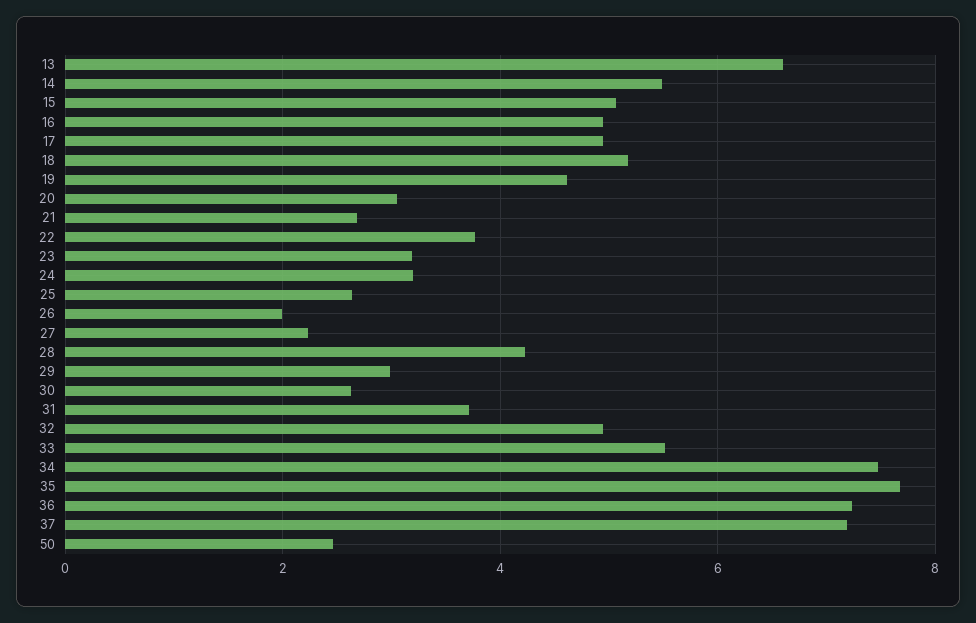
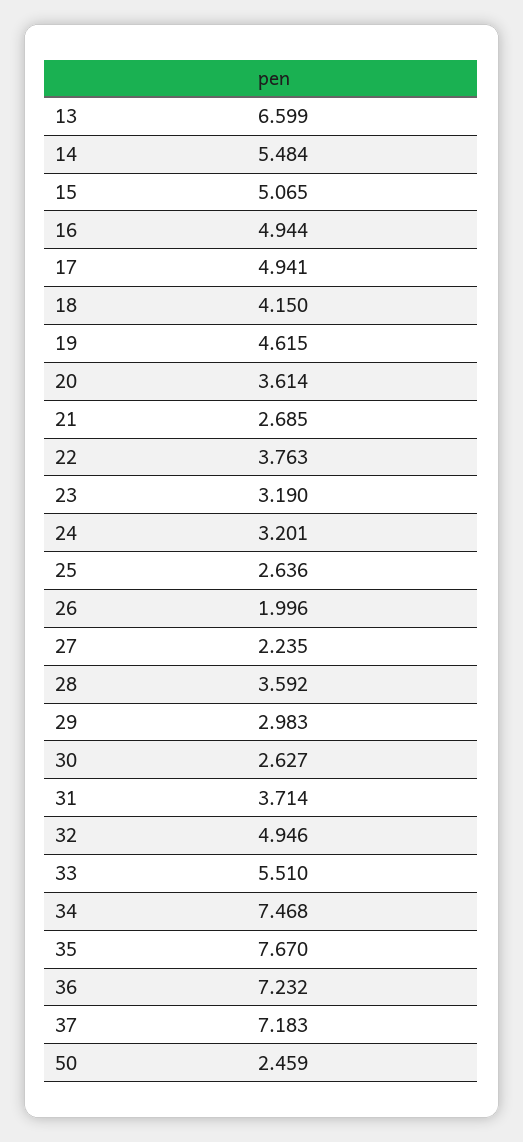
  {
    "13": 6.599,
    "14": 5.484,
    "15": 5.065,
    "16": 4.944,
    "17": 4.941,
-   "18": 5.2,
+   "18": 4.15,
    "19": 4.615,
-   "20": 3,
+   "20": 3.614,
    "21": 2.685,
    "22": 3.763,
    "23": 3.19,
    "24": 3.201,
    "25": 2.636,
    "26": 1.996,
    "27": 2.235,
-   "28": 4.2,
+   "28": 3.592,
    "29": 2.983,
    "30": 2.627,
    "31": 3.714,
    "32": 4.946,
    "33": 5.51,
    "34": 7.468,
    "35": 7.67,
    "36": 7.232,
    "37": 7.183,
    "50": 2.459
  }

